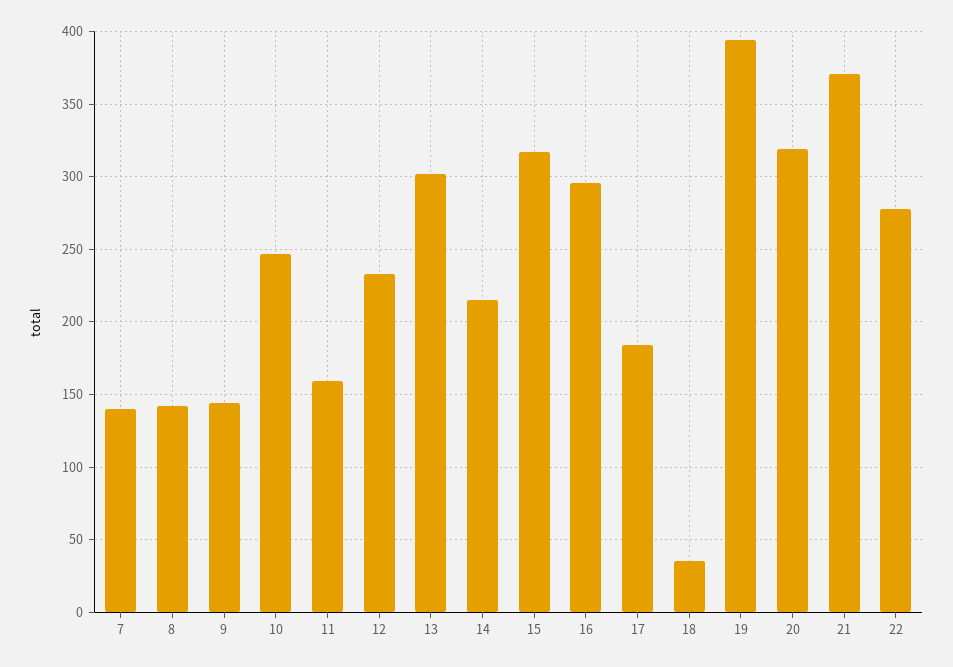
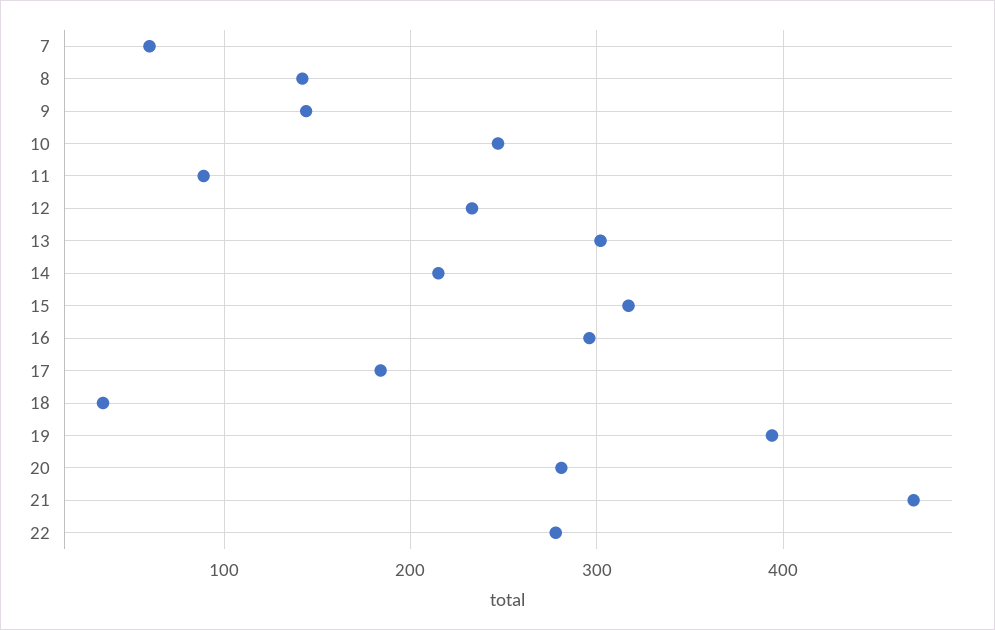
  {
-   "7": 140,
+   "7": 60,
    "8": 140,
    "9": 145,
    "10": 245,
-   "11": 160,
+   "11": 90,
    "12": 235,
    "13": 300,
    "14": 215,
    "15": 315,
    "16": 295,
    "17": 185,
    "18": 35,
    "19": 395,
-   "20": 320,
+   "20": 280,
-   "21": 370,
+   "21": 470,
    "22": 280
  }

